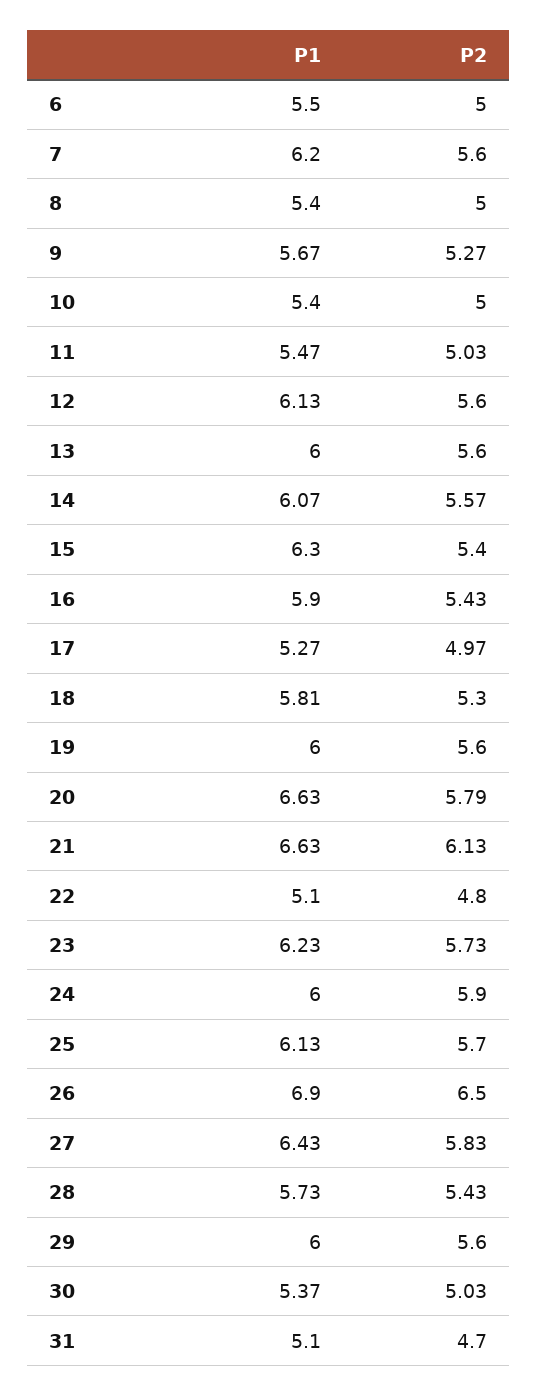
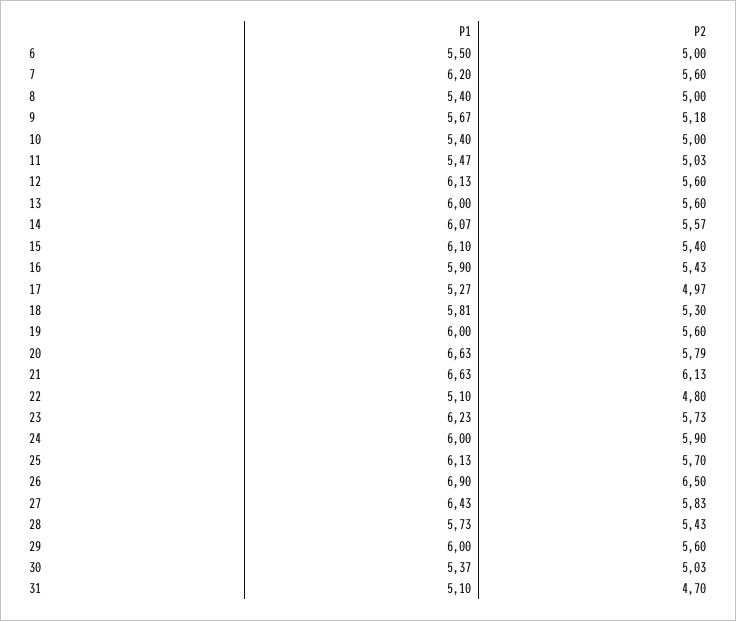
  {
    "P1": {
      "6": 5.5,
      "7": 6.2,
      "8": 5.4,
      "9": 5.67,
      "10": 5.4,
      "11": 5.47,
      "12": 6.13,
      "13": 6,
      "14": 6.07,
-     "15": 6.3,
+     "15": 6.1,
      "16": 5.9,
      "17": 5.27,
      "18": 5.81,
      "19": 6,
      "20": 6.63,
      "21": 6.63,
      "22": 5.1,
      "23": 6.23,
      "24": 6,
      "25": 6.13,
      "26": 6.9,
      "27": 6.43,
      "28": 5.73,
      "29": 6,
      "30": 5.37,
      "31": 5.1
    },
    "P2": {
      "6": 5,
      "7": 5.6,
      "8": 5,
-     "9": 5.27,
+     "9": 5.18,
      "10": 5,
      "11": 5.03,
      "12": 5.6,
      "13": 5.6,
      "14": 5.57,
      "15": 5.4,
      "16": 5.43,
      "17": 4.97,
      "18": 5.3,
      "19": 5.6,
      "20": 5.79,
      "21": 6.13,
      "22": 4.8,
      "23": 5.73,
      "24": 5.9,
      "25": 5.7,
      "26": 6.5,
      "27": 5.83,
      "28": 5.43,
      "29": 5.6,
      "30": 5.03,
      "31": 4.7
    }
  }

